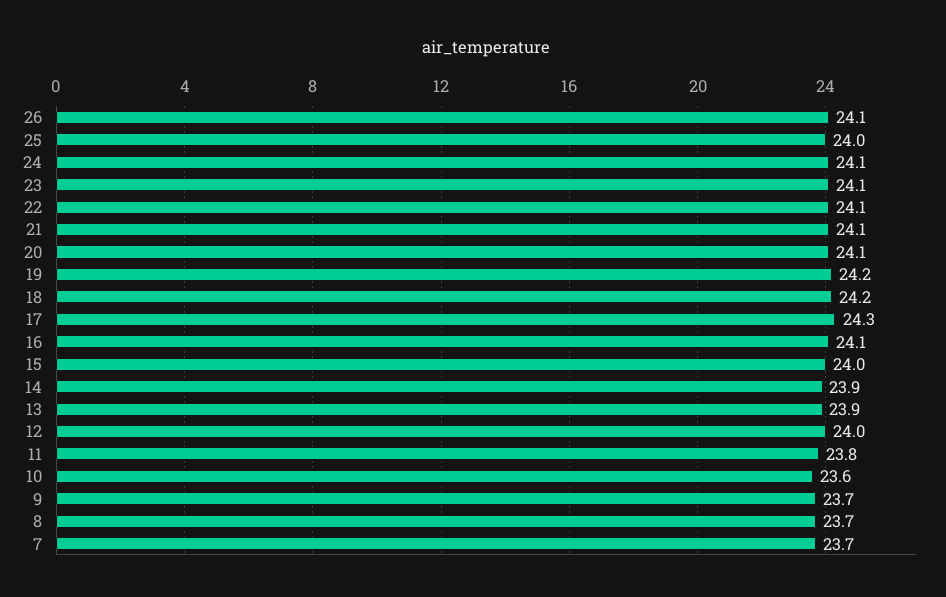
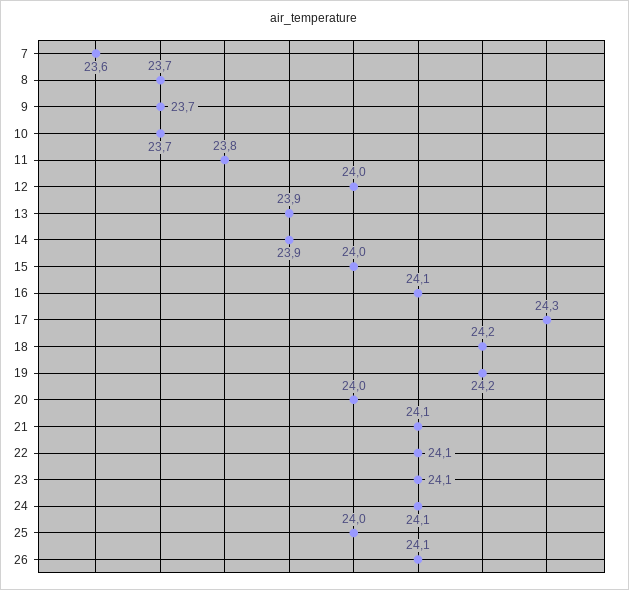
  {
    "26": 24.1,
    "25": 24,
    "24": 24.1,
    "23": 24.1,
    "22": 24.1,
    "21": 24.1,
-   "20": 24.1,
+   "20": 24,
    "19": 24.2,
    "18": 24.2,
    "17": 24.3,
    "16": 24.1,
    "15": 24,
    "14": 23.9,
    "13": 23.9,
    "12": 24,
    "11": 23.8,
-   "10": 23.6,
+   "10": 23.7,
    "9": 23.7,
    "8": 23.7,
-   "7": 23.7
+   "7": 23.6
  }

